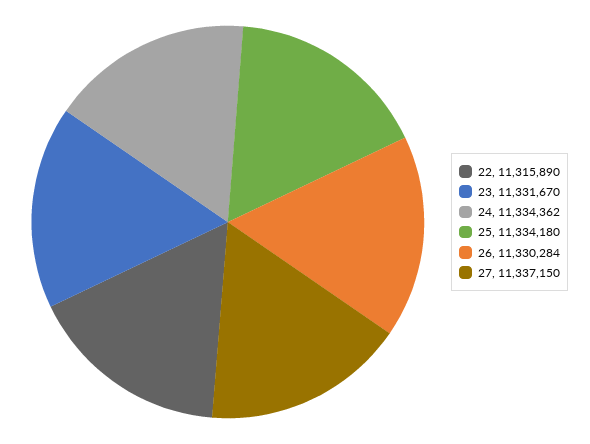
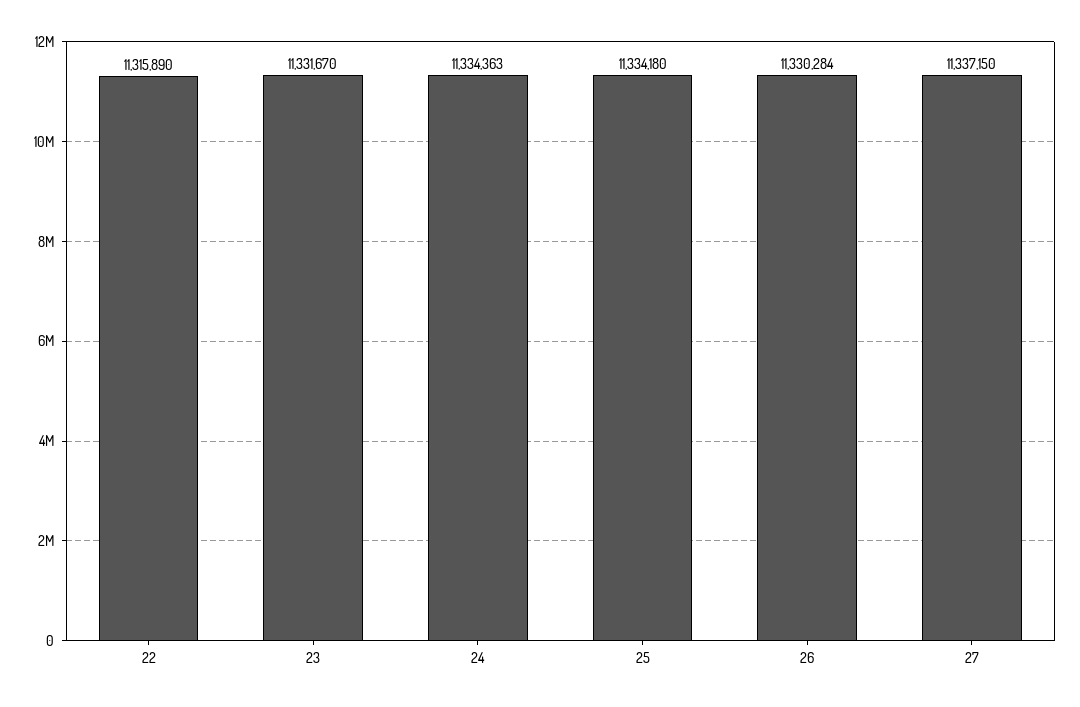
  {
    "22": 11315890,
    "23": 11331670,
-   "24": 11334362,
+   "24": 11334363,
    "25": 11334180,
    "26": 11330284,
    "27": 11337150
  }

